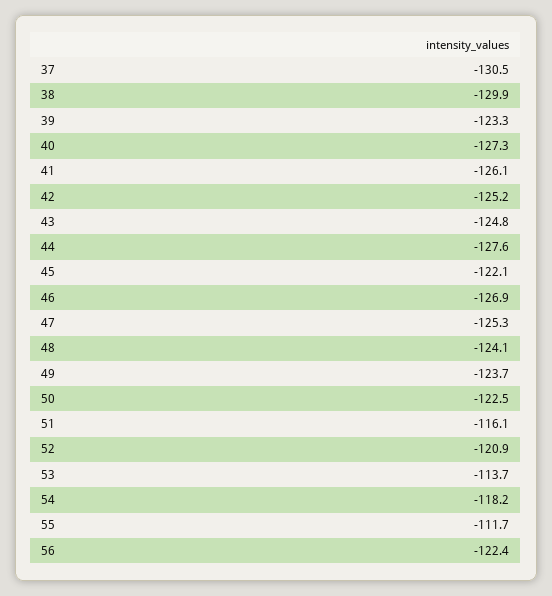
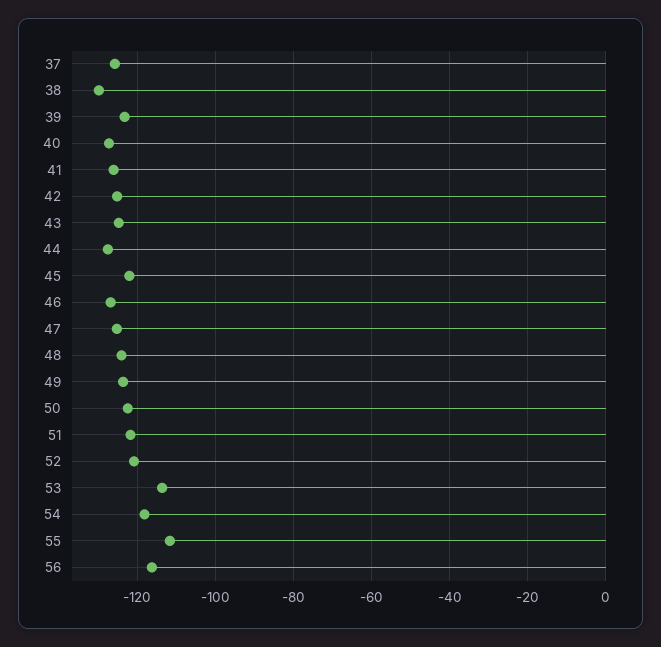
  {
-   "37": -130.5,
+   "37": -126,
    "38": -129.9,
    "39": -123.3,
    "40": -127.3,
    "41": -126.1,
    "42": -125.2,
    "43": -124.8,
    "44": -127.6,
    "45": -122.1,
    "46": -126.9,
    "47": -125.3,
    "48": -124.1,
    "49": -123.7,
    "50": -122.5,
-   "51": -116.1,
+   "51": -122,
    "52": -120.9,
    "53": -113.7,
    "54": -118.2,
    "55": -111.7,
-   "56": -122.4
+   "56": -116
  }

